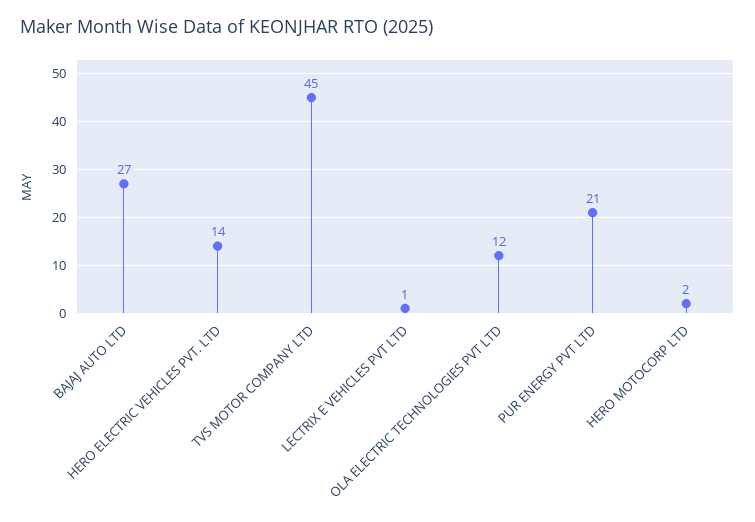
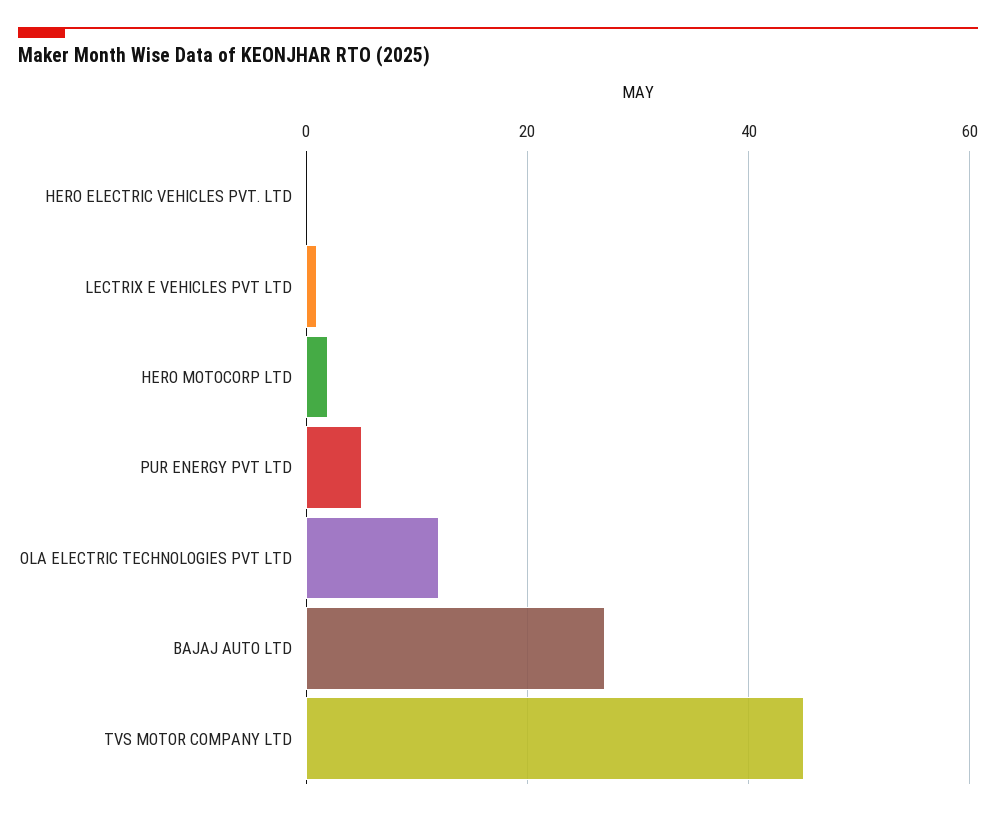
  {
    "BAJAJ AUTO LTD": 27,
-   "HERO ELECTRIC VEHICLES PVT. LTD": 14,
+   "HERO ELECTRIC VEHICLES PVT. LTD": 0,
    "TVS MOTOR COMPANY LTD": 45,
    "LECTRIX E VEHICLES PVT LTD": 1,
    "OLA ELECTRIC TECHNOLOGIES PVT LTD": 12,
-   "PUR ENERGY PVT LTD": 21,
+   "PUR ENERGY PVT LTD": 5,
    "HERO MOTOCORP LTD": 2
  }

